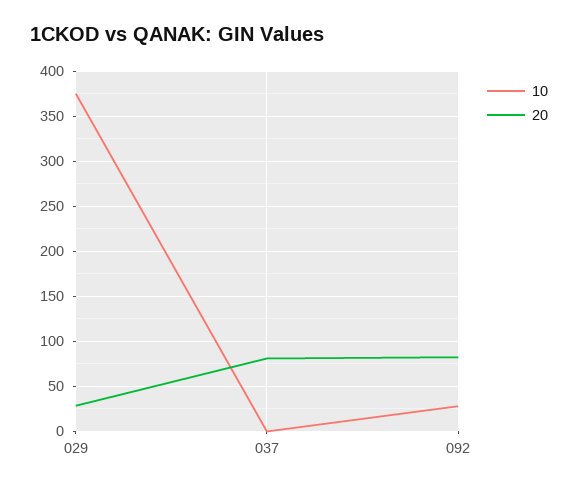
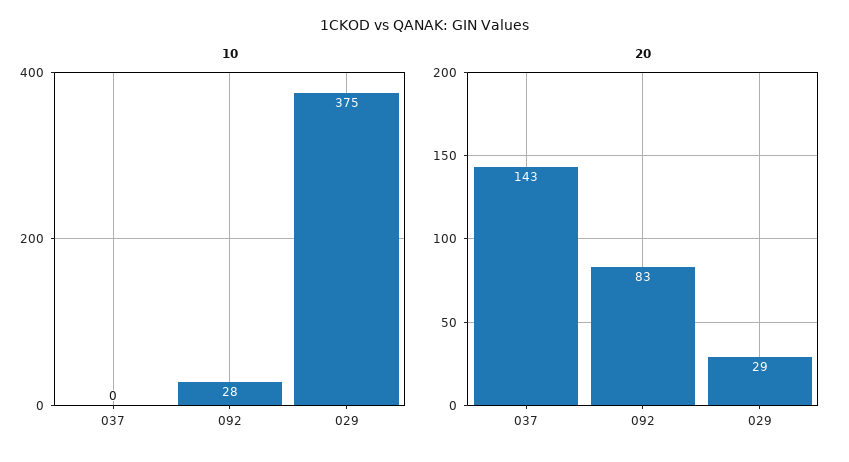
  {
    "10": {
      "029": 375,
      "037": 0,
      "092": 28
    },
    "20": {
      "029": 29,
-     "037": 80,
+     "037": 143,
      "092": 83
    }
  }

